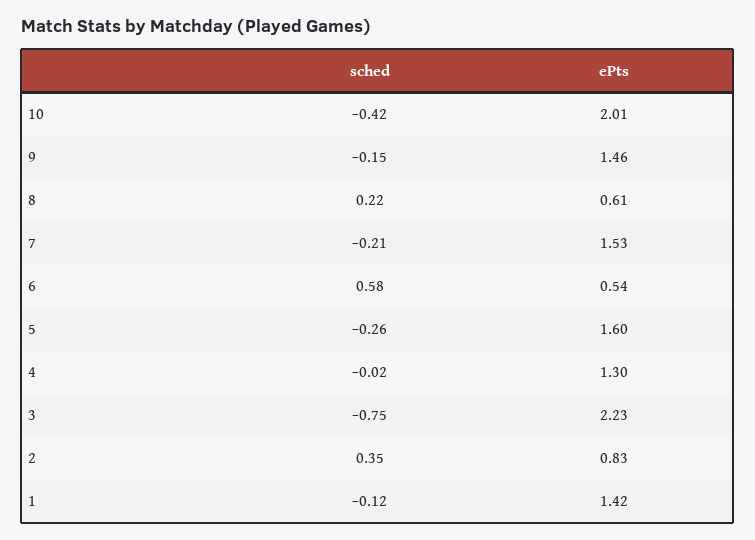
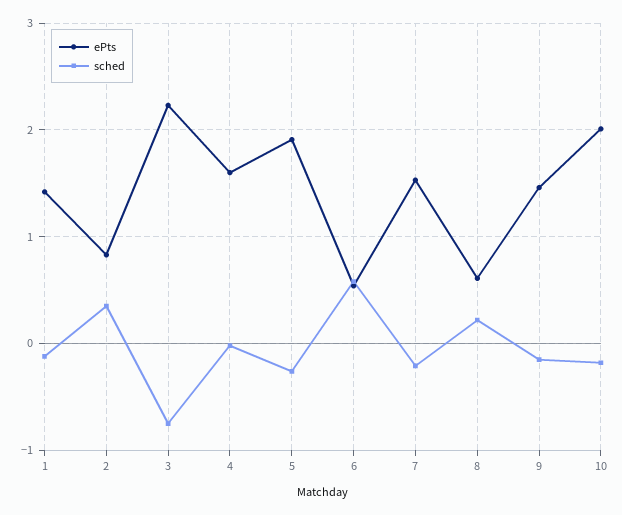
  {
    "sched": {
-     "10": -0.42,
+     "10": -0.2,
      "9": -0.15,
      "8": 0.22,
      "7": -0.21,
      "6": 0.58,
      "5": -0.26,
      "4": -0.02,
      "3": -0.75,
      "2": 0.35,
      "1": -0.12
    },
    "ePts": {
      "10": 2.01,
      "9": 1.46,
      "8": 0.61,
      "7": 1.53,
      "6": 0.54,
-     "5": 1.6,
+     "5": 1.9,
-     "4": 1.3,
+     "4": 1.6,
      "3": 2.23,
      "2": 0.83,
      "1": 1.42
    }
  }

